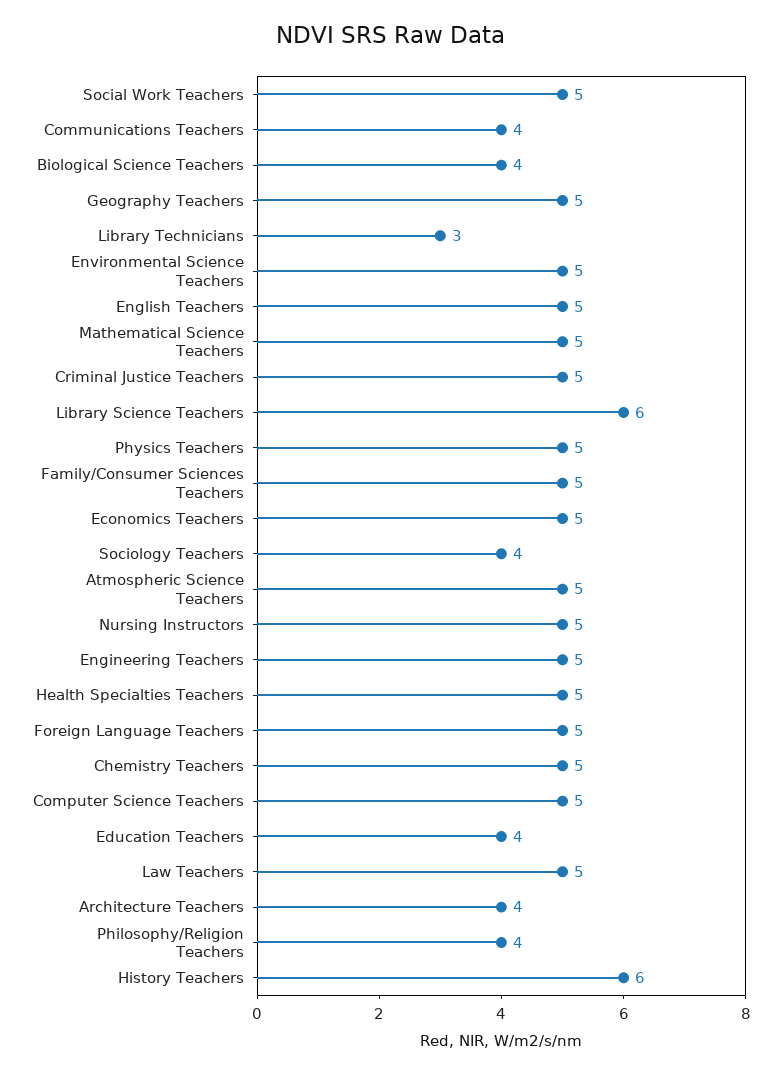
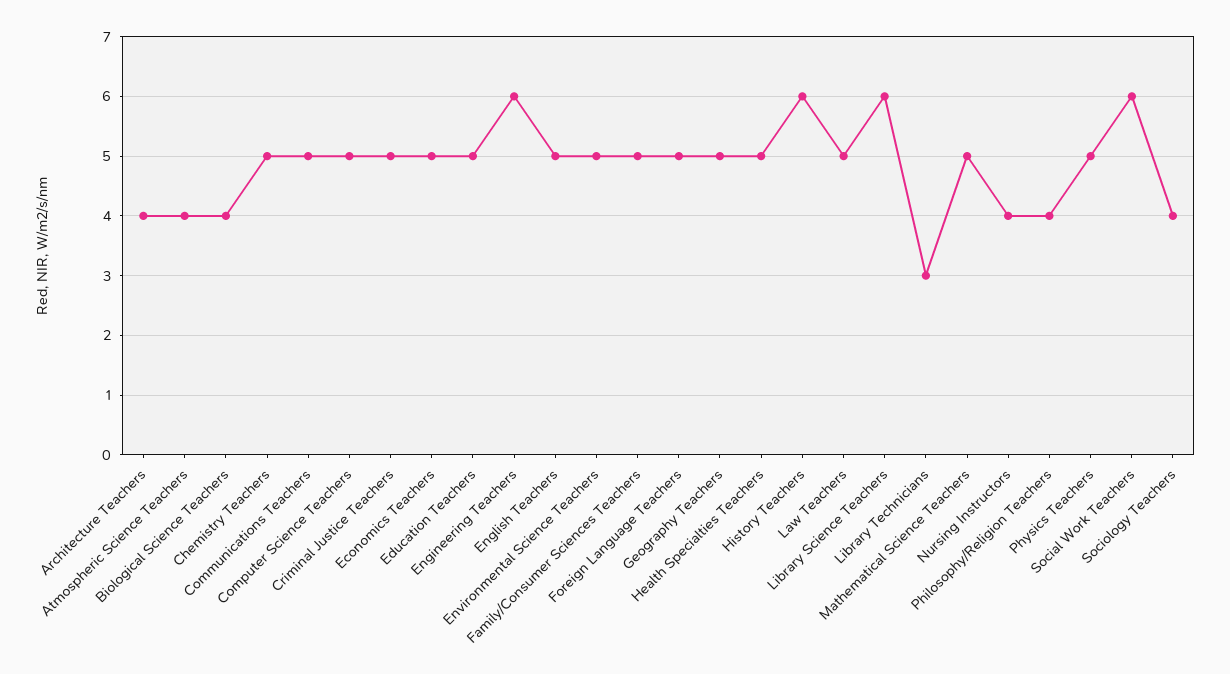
  {
-   "Social Work Teachers": 5,
+   "Social Work Teachers": 6,
-   "Communications Teachers": 4,
+   "Communications Teachers": 5,
    "Biological Science Teachers": 4,
    "Geography Teachers": 5,
    "Library Technicians": 3,
    "Environmental Science Teachers": 5,
    "English Teachers": 5,
    "Mathematical Science Teachers": 5,
    "Criminal Justice Teachers": 5,
    "Library Science Teachers": 6,
    "Physics Teachers": 5,
    "Family/Consumer Sciences Teachers": 5,
    "Economics Teachers": 5,
    "Sociology Teachers": 4,
-   "Atmospheric Science Teachers": 5,
+   "Atmospheric Science Teachers": 4,
-   "Nursing Instructors": 5,
+   "Nursing Instructors": 4,
-   "Engineering Teachers": 5,
+   "Engineering Teachers": 6,
    "Health Specialties Teachers": 5,
    "Foreign Language Teachers": 5,
    "Chemistry Teachers": 5,
    "Computer Science Teachers": 5,
-   "Education Teachers": 4,
+   "Education Teachers": 5,
    "Law Teachers": 5,
    "Architecture Teachers": 4,
    "Philosophy/Religion Teachers": 4,
    "History Teachers": 6
  }

